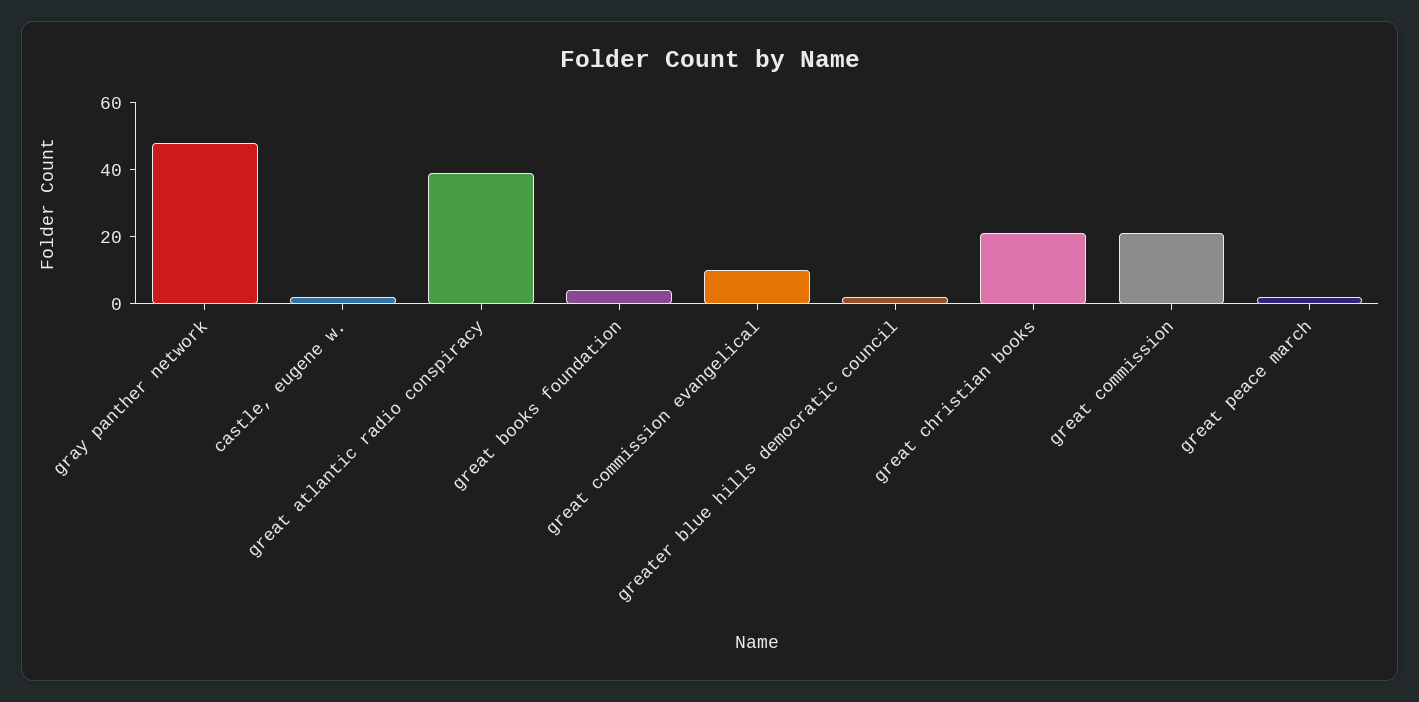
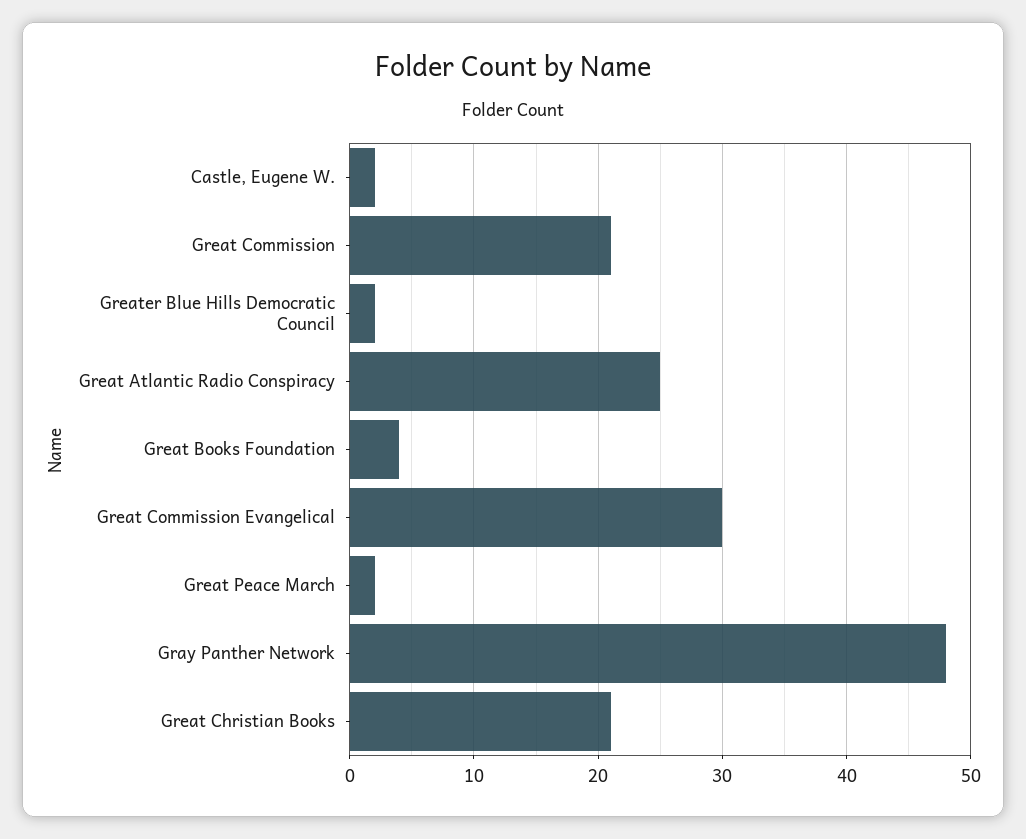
  {
    "gray panther network": 48,
    "castle, eugene w.": 2,
-   "great atlantic radio conspiracy": 40,
+   "great atlantic radio conspiracy": 25,
    "great books foundation": 4,
-   "great commission evangelical": 10,
+   "great commission evangelical": 30,
    "greater blue hills democratic council": 2,
    "great christian books": 21,
    "great commission": 21,
    "great peace march": 2
  }

